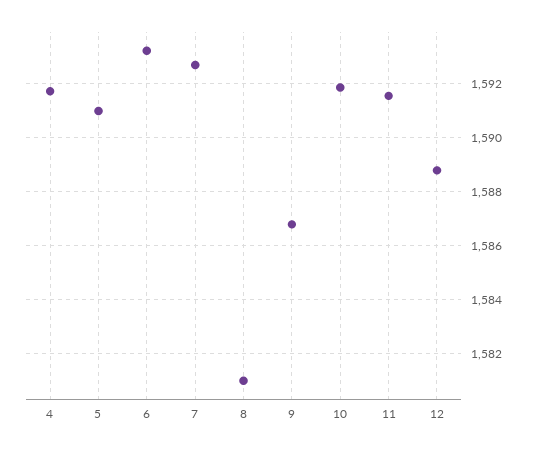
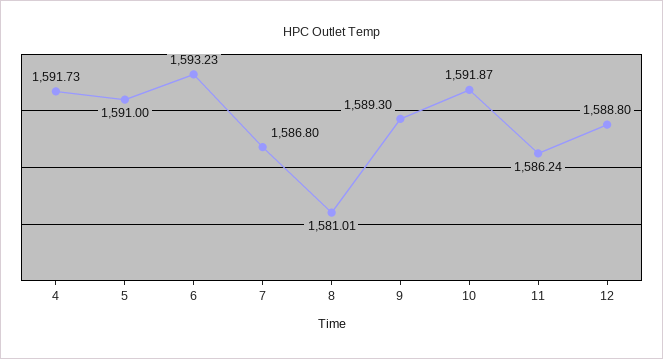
  {
    "4": 1591.73,
    "5": 1591,
    "6": 1593.23,
-   "7": 1592.75,
+   "7": 1586.8,
    "8": 1581.01,
-   "9": 1586.75,
+   "9": 1589.3,
    "10": 1591.87,
-   "11": 1591.5,
+   "11": 1586.24,
    "12": 1588.8
  }

